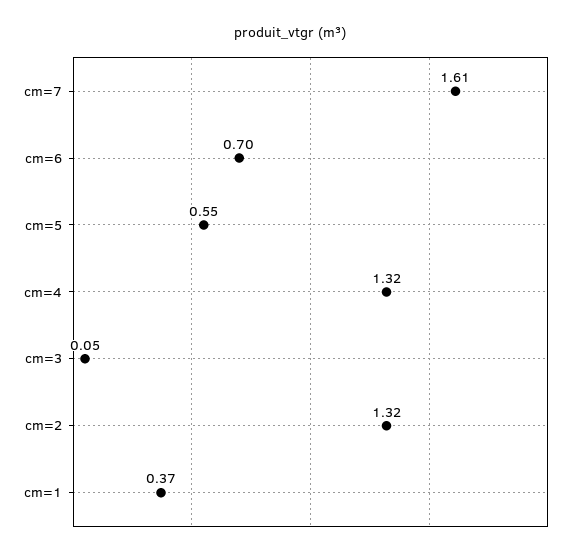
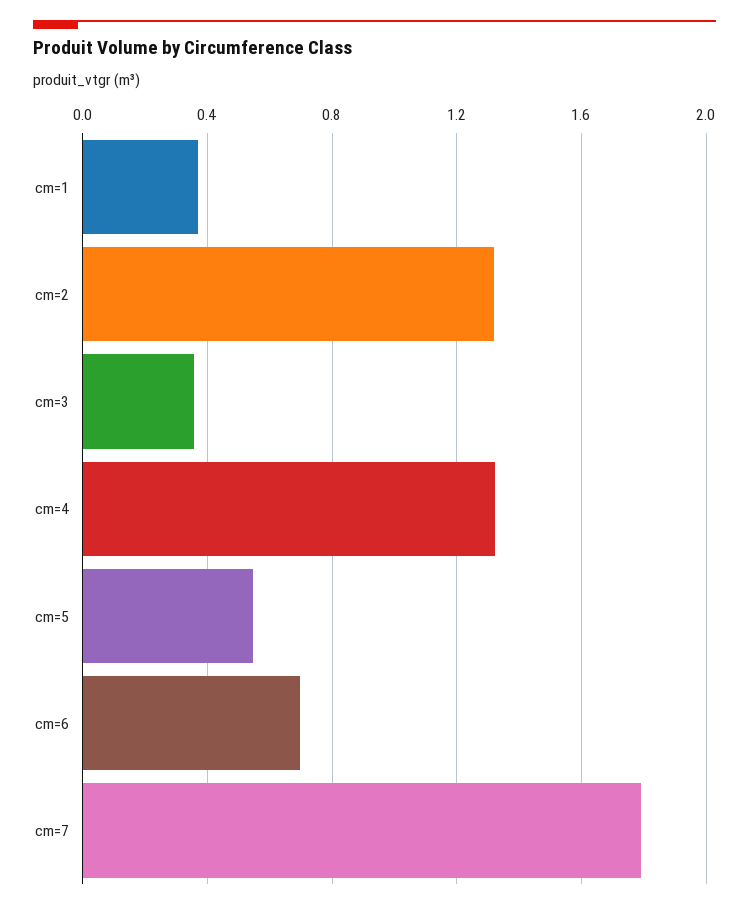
  {
-   "cm=7": 1.61,
+   "cm=7": 1.8,
    "cm=6": 0.7,
    "cm=5": 0.55,
    "cm=4": 1.32,
-   "cm=3": 0.05,
+   "cm=3": 0.35,
    "cm=2": 1.32,
    "cm=1": 0.37
  }

